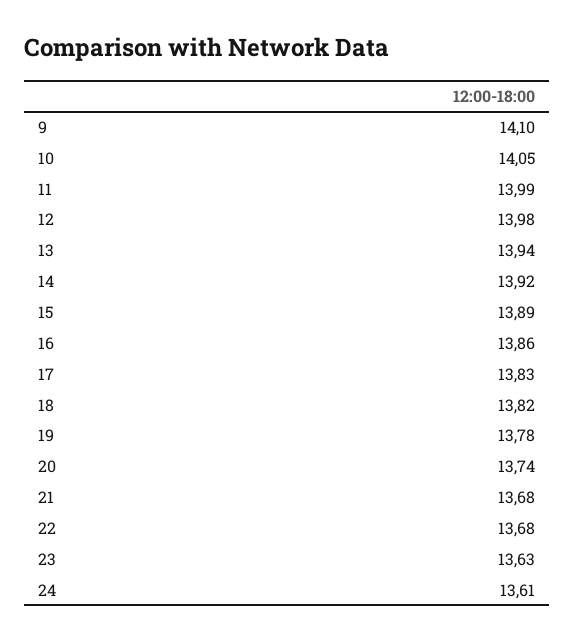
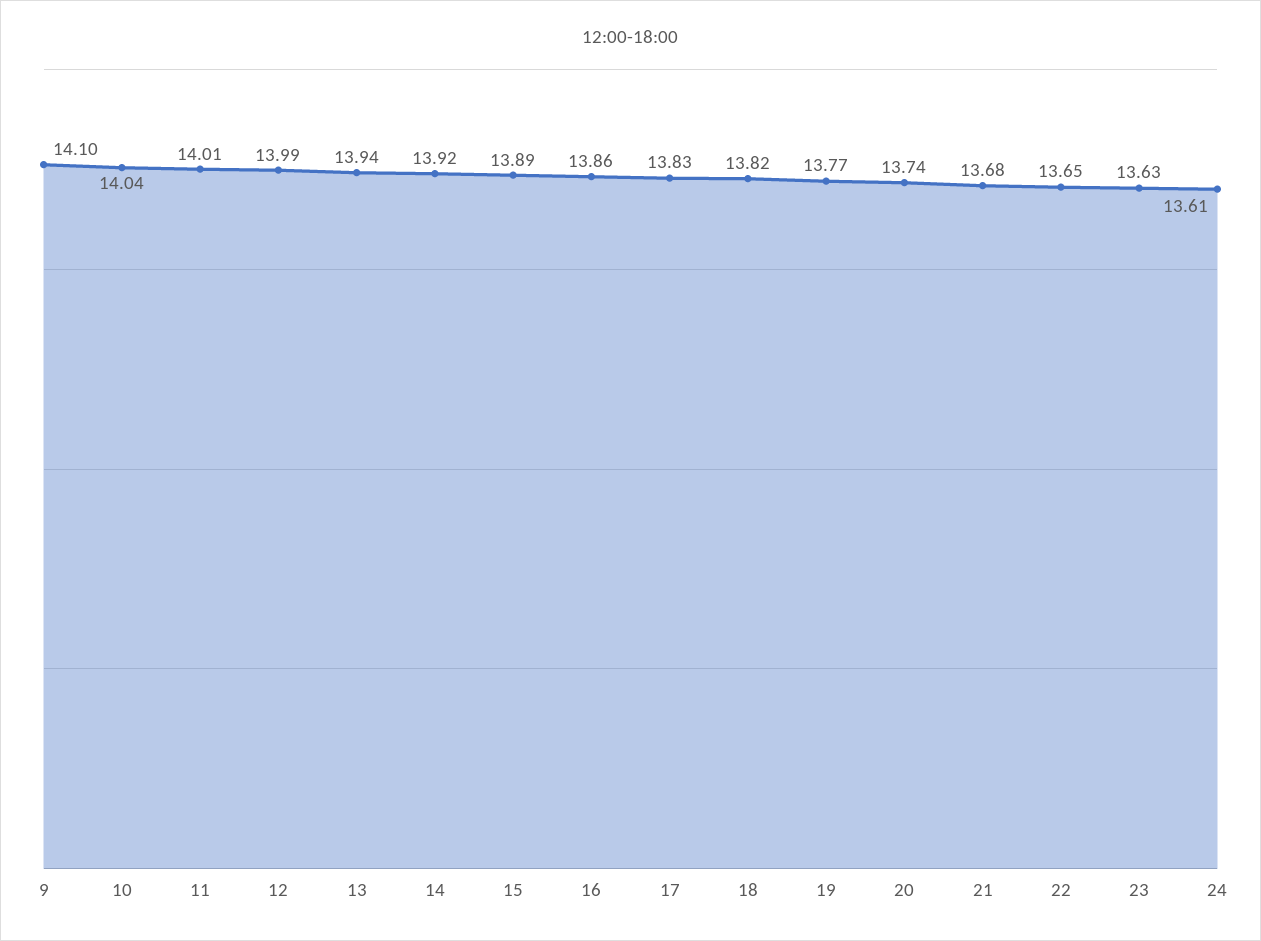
  {
    "9": 14.1,
-   "10": 14.05,
+   "10": 14.04,
-   "11": 13.99,
+   "11": 14.01,
-   "12": 13.98,
+   "12": 13.99,
    "13": 13.94,
    "14": 13.92,
    "15": 13.89,
    "16": 13.86,
    "17": 13.83,
    "18": 13.82,
-   "19": 13.78,
+   "19": 13.77,
    "20": 13.74,
    "21": 13.68,
-   "22": 13.68,
+   "22": 13.65,
    "23": 13.63,
    "24": 13.61
  }

